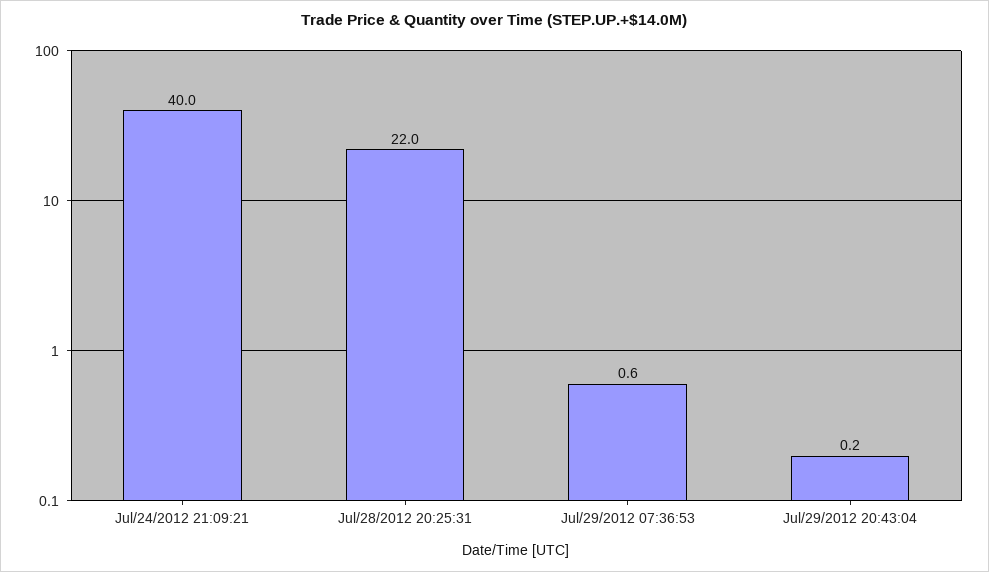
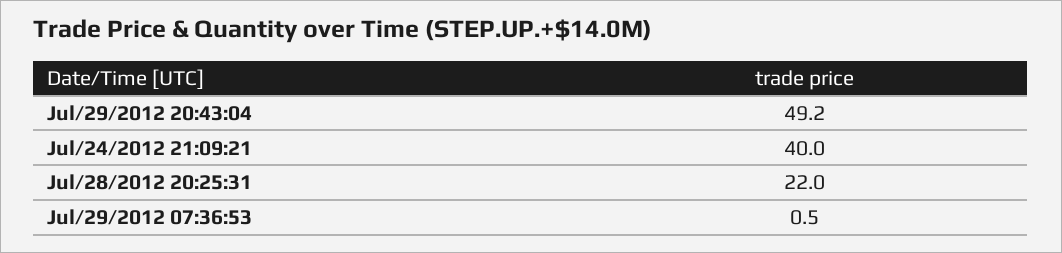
  {
    "Jul/24/2012 21:09:21": 40,
    "Jul/28/2012 20:25:31": 22,
-   "Jul/29/2012 07:36:53": 0.6,
+   "Jul/29/2012 07:36:53": 0.5,
-   "Jul/29/2012 20:43:04": 0.2
+   "Jul/29/2012 20:43:04": 49.2
  }

